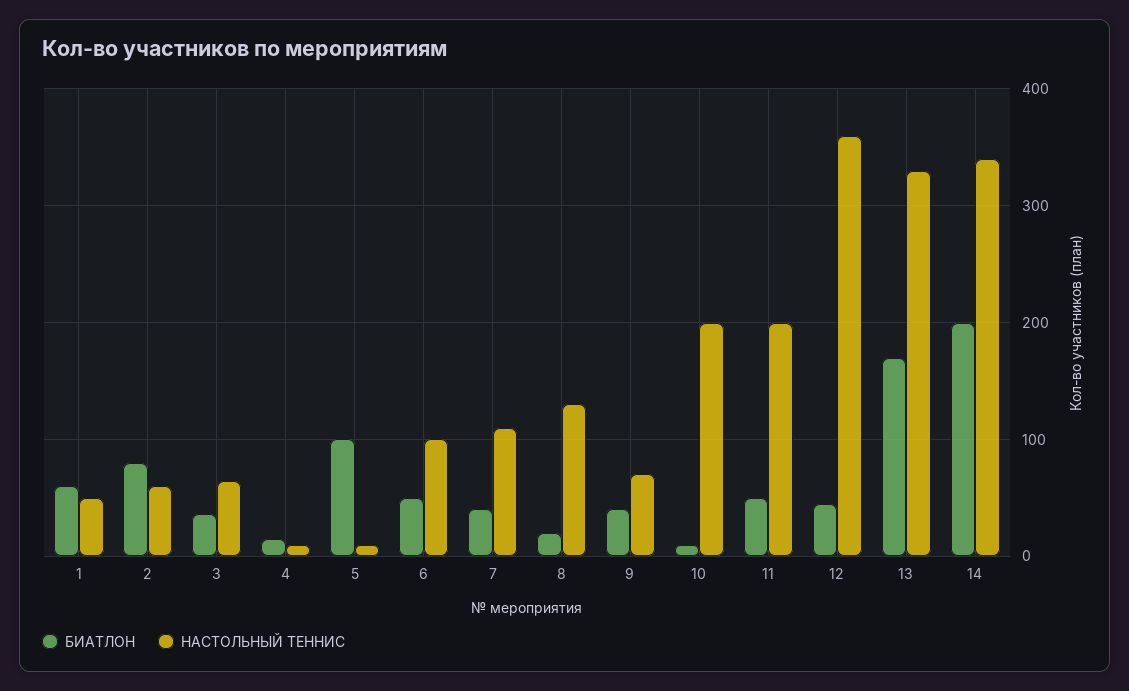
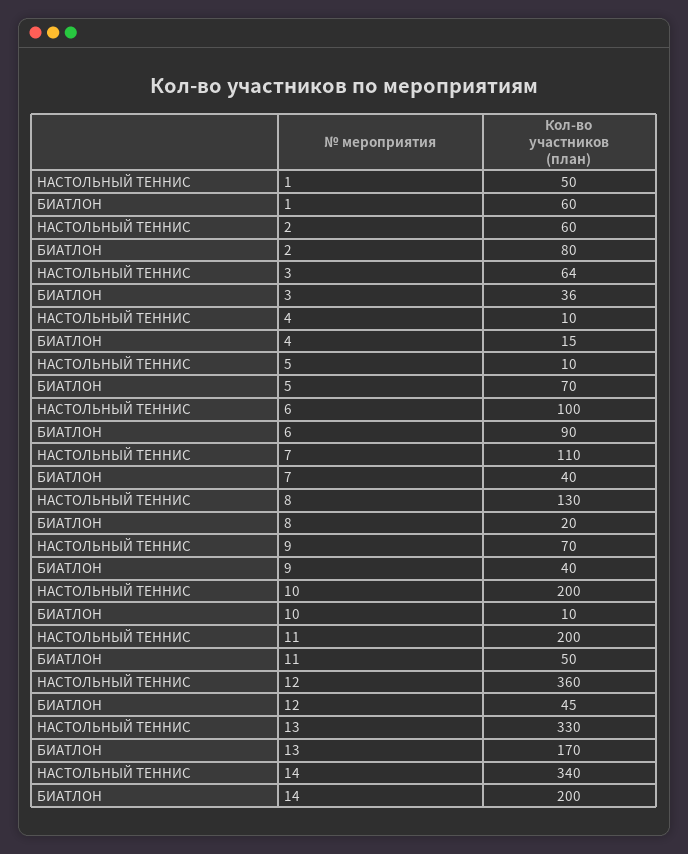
  {
    "БИАТЛОН": {
      "1": 60,
      "2": 80,
      "3": 36,
      "4": 15,
-     "5": 100,
+     "5": 70,
-     "6": 50,
+     "6": 90,
      "7": 40,
      "8": 20,
      "9": 40,
      "10": 10,
      "11": 50,
      "12": 45,
      "13": 170,
      "14": 200
    },
    "НАСТОЛЬНЫЙ ТЕННИС": {
      "1": 50,
      "2": 60,
      "3": 64,
      "4": 10,
      "5": 10,
      "6": 100,
      "7": 110,
      "8": 130,
      "9": 70,
      "10": 200,
      "11": 200,
      "12": 360,
      "13": 330,
      "14": 340
    }
  }

